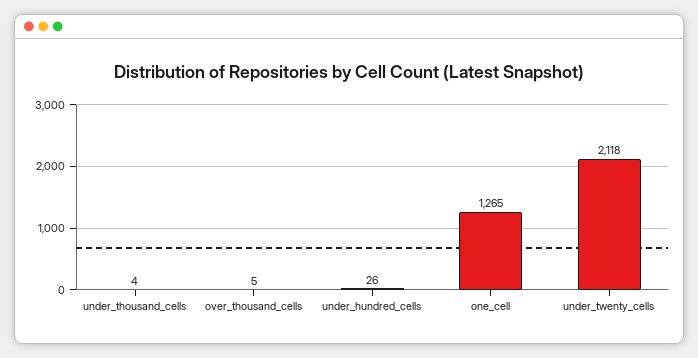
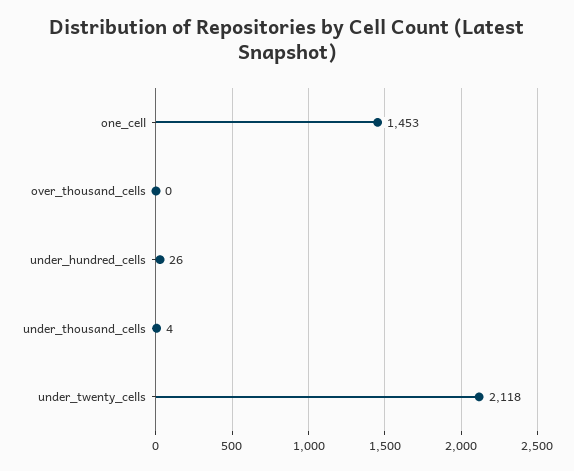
  {
    "under_thousand_cells": 4,
-   "over_thousand_cells": 5,
+   "over_thousand_cells": 0,
    "under_hundred_cells": 26,
-   "one_cell": 1265,
+   "one_cell": 1453,
    "under_twenty_cells": 2118
  }

